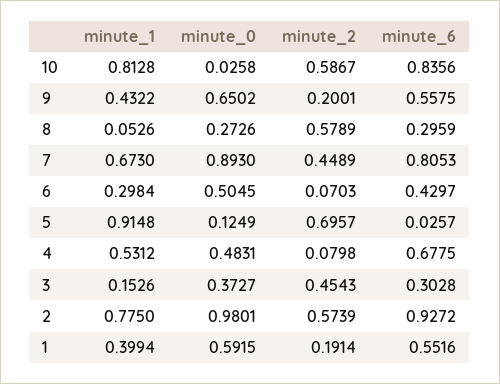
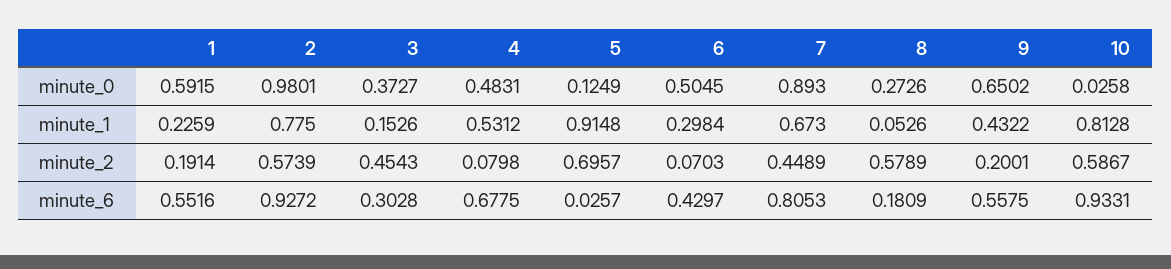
  {
    "minute_1": {
      "10": 0.8128,
      "9": 0.4322,
      "8": 0.0526,
      "7": 0.673,
      "6": 0.2984,
      "5": 0.9148,
      "4": 0.5312,
      "3": 0.1526,
      "2": 0.775,
-     "1": 0.3994
+     "1": 0.2259
    },
    "minute_0": {
      "10": 0.0258,
      "9": 0.6502,
      "8": 0.2726,
      "7": 0.893,
      "6": 0.5045,
      "5": 0.1249,
      "4": 0.4831,
      "3": 0.3727,
      "2": 0.9801,
      "1": 0.5915
    },
    "minute_2": {
      "10": 0.5867,
      "9": 0.2001,
      "8": 0.5789,
      "7": 0.4489,
      "6": 0.0703,
      "5": 0.6957,
      "4": 0.0798,
      "3": 0.4543,
      "2": 0.5739,
      "1": 0.1914
    },
    "minute_6": {
-     "10": 0.8356,
+     "10": 0.9331,
      "9": 0.5575,
-     "8": 0.2959,
+     "8": 0.1809,
      "7": 0.8053,
      "6": 0.4297,
      "5": 0.0257,
      "4": 0.6775,
      "3": 0.3028,
      "2": 0.9272,
      "1": 0.5516
    }
  }

